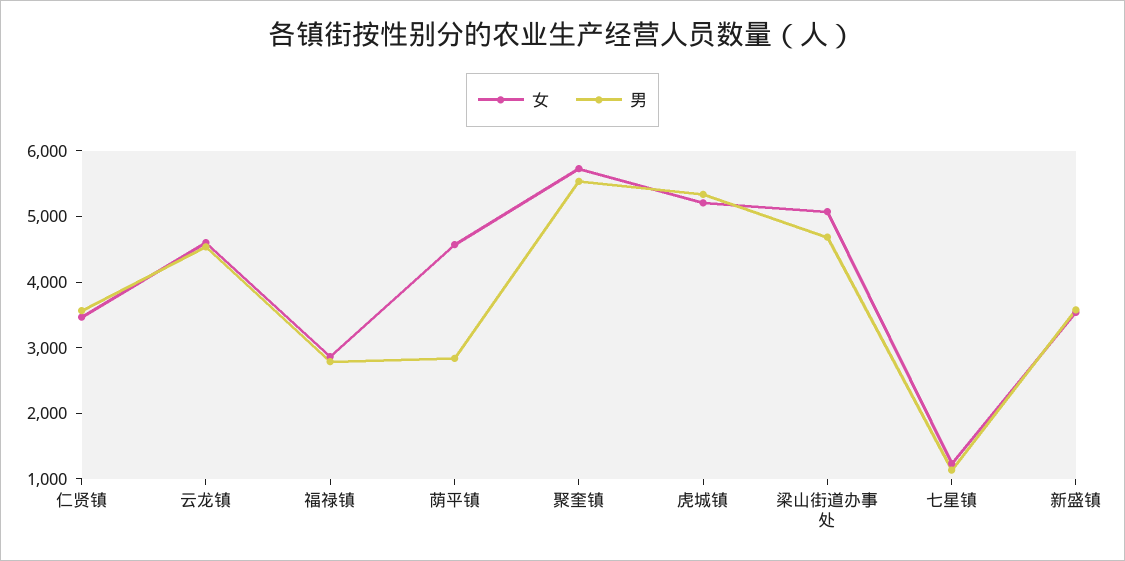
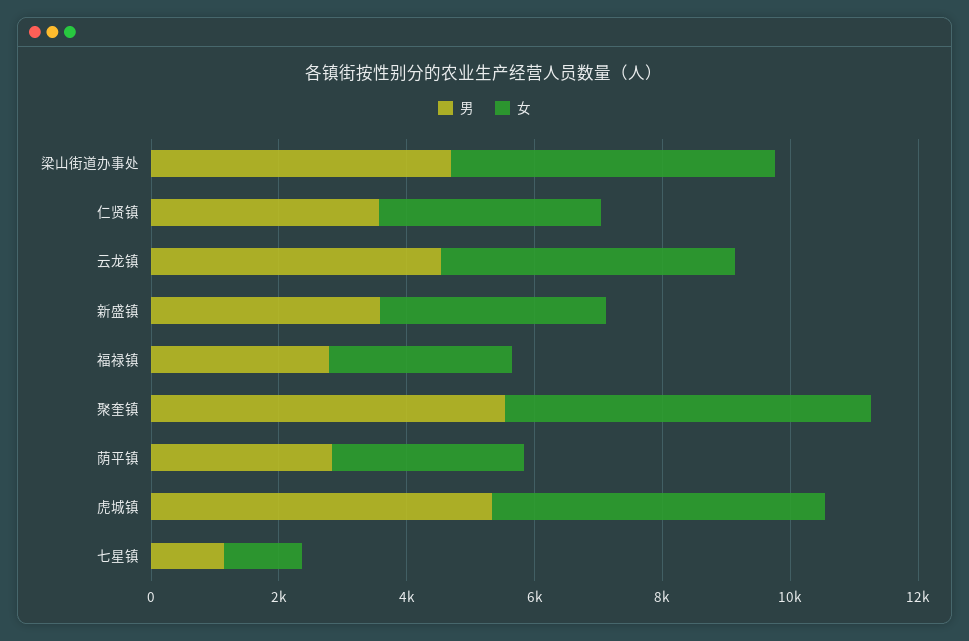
  {
    "女": {
      "仁贤镇": 3400,
      "云龙镇": 4600,
      "福禄镇": 2800,
-     "荫平镇": 4600,
+     "荫平镇": 3000,
      "聚奎镇": 5800,
      "虎城镇": 5200,
      "梁山街道办事处": 5000,
      "七星镇": 1200,
      "新盛镇": 3600
    },
    "男": {
      "仁贤镇": 3600,
      "云龙镇": 4600,
      "福禄镇": 2800,
      "荫平镇": 2800,
      "聚奎镇": 5600,
      "虎城镇": 5400,
      "梁山街道办事处": 4600,
      "七星镇": 1200,
      "新盛镇": 3600
    }
  }

